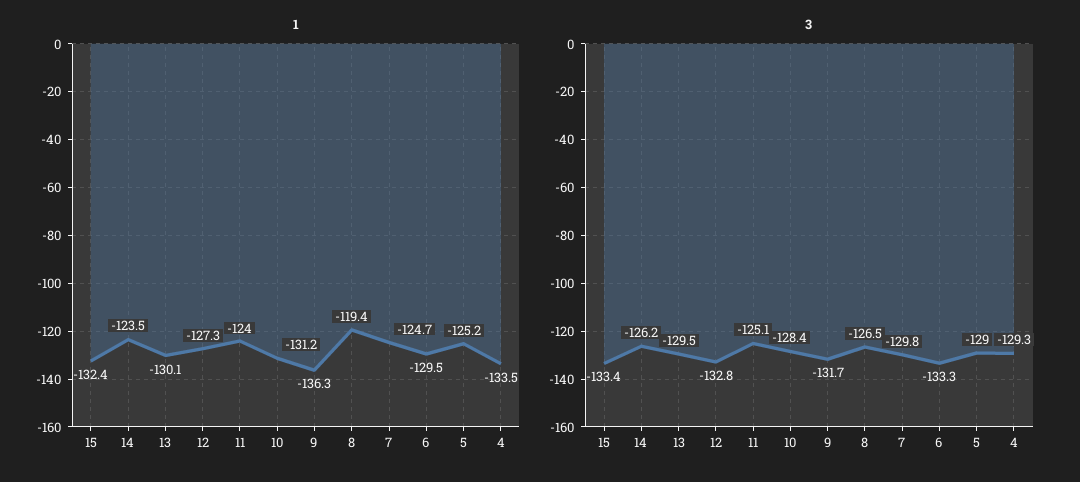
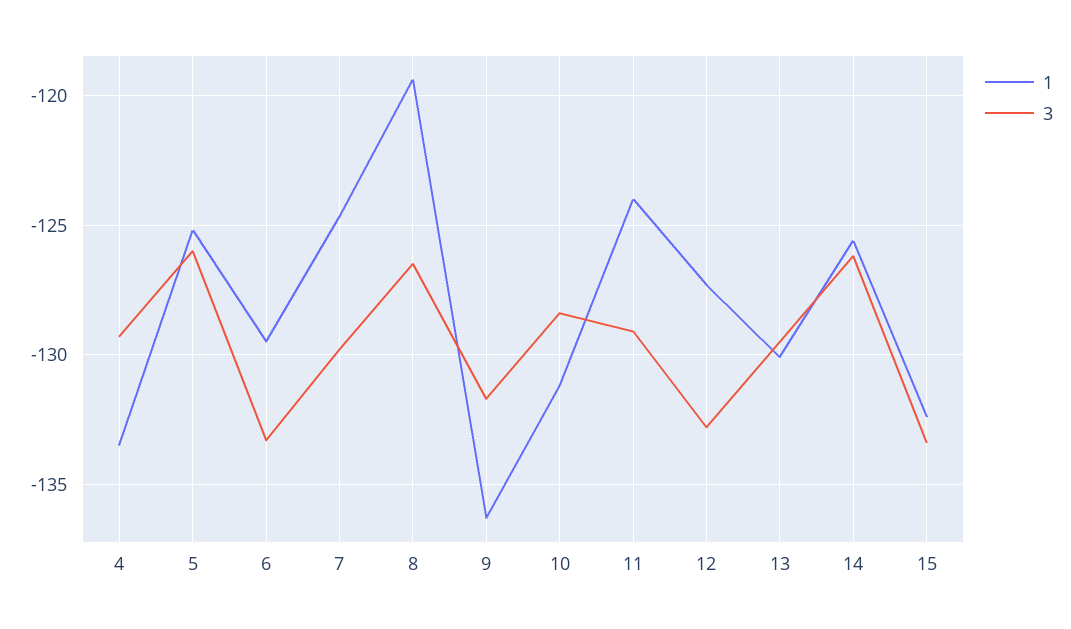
  {
    "1": {
      "15": -132.4,
-     "14": -123.5,
+     "14": -125.5,
      "13": -130.1,
      "12": -127.3,
      "11": -124,
      "10": -131.2,
      "9": -136.3,
      "8": -119.4,
      "7": -124.7,
      "6": -129.5,
      "5": -125.2,
      "4": -133.5
    },
    "3": {
      "15": -133.4,
      "14": -126.2,
      "13": -129.5,
      "12": -132.8,
-     "11": -125.1,
+     "11": -129,
      "10": -128.4,
      "9": -131.7,
      "8": -126.5,
      "7": -129.8,
      "6": -133.3,
-     "5": -129,
+     "5": -126,
      "4": -129.3
    }
  }

